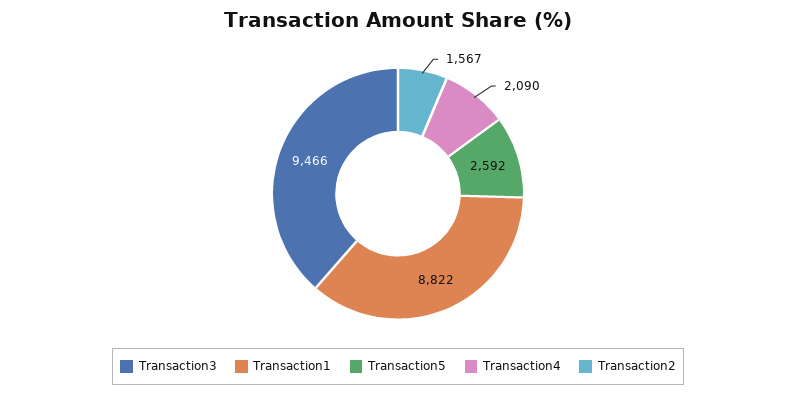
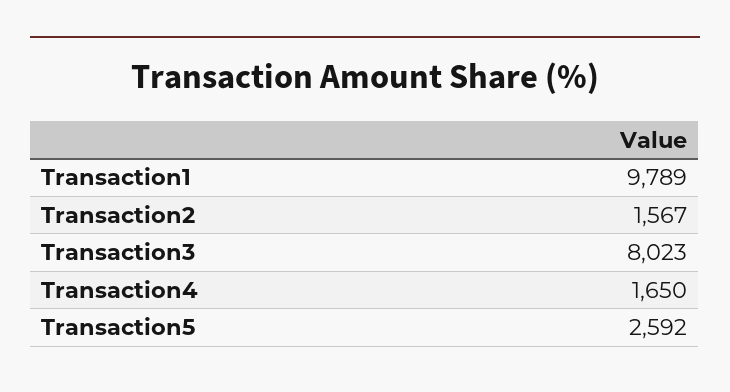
  {
-   "Transaction3": 9466,
+   "Transaction3": 8023,
-   "Transaction1": 8822,
+   "Transaction1": 9789,
    "Transaction5": 2592,
-   "Transaction4": 2090,
+   "Transaction4": 1650,
    "Transaction2": 1567
  }

